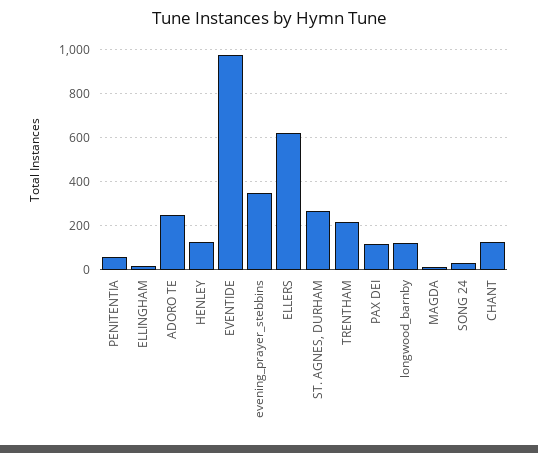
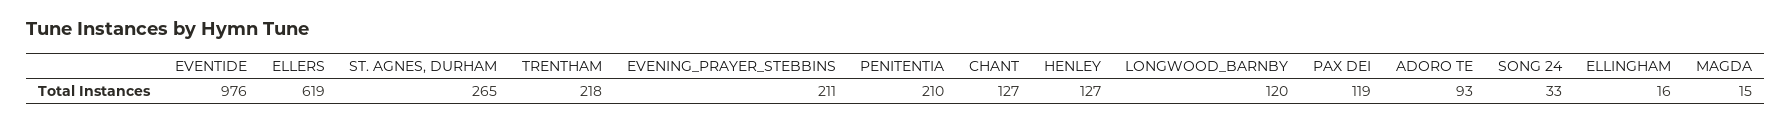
  {
-   "PENITENTIA": 50,
+   "PENITENTIA": 210,
    "ELLINGHAM": 16,
-   "ADORO TE": 250,
+   "ADORO TE": 93,
    "HENLEY": 127,
    "EVENTIDE": 976,
-   "evening_prayer_stebbins": 350,
+   "evening_prayer_stebbins": 211,
    "ELLERS": 619,
    "ST. AGNES, DURHAM": 265,
    "TRENTHAM": 218,
    "PAX DEI": 119,
    "longwood_barnby": 120,
    "MAGDA": 15,
    "SONG 24": 33,
    "CHANT": 127
  }

